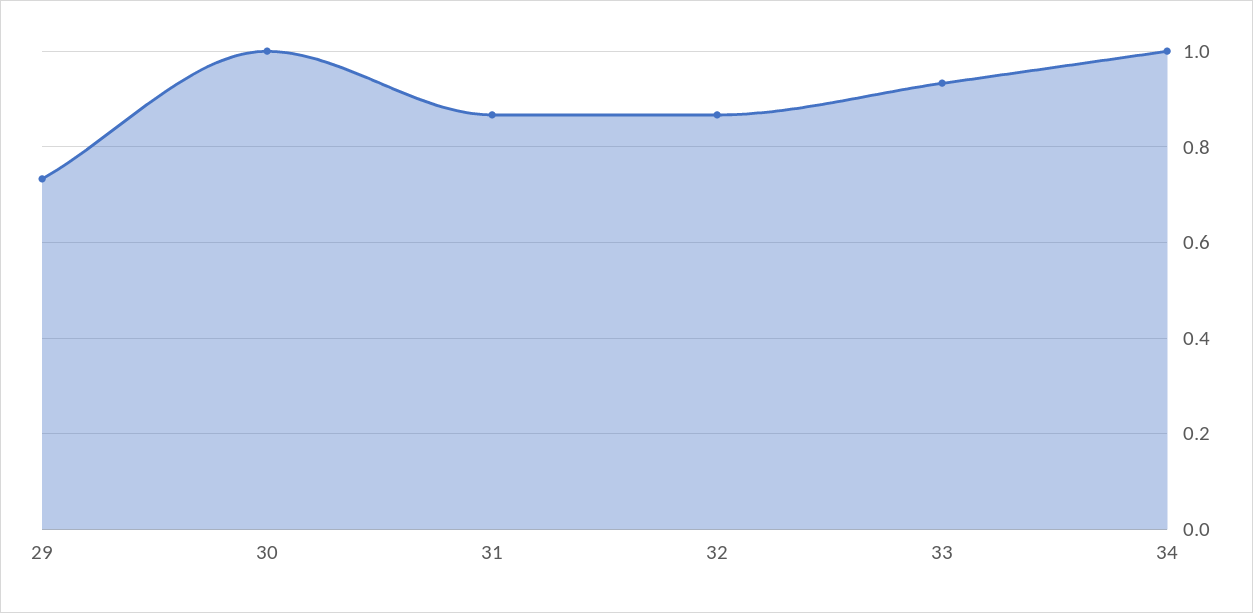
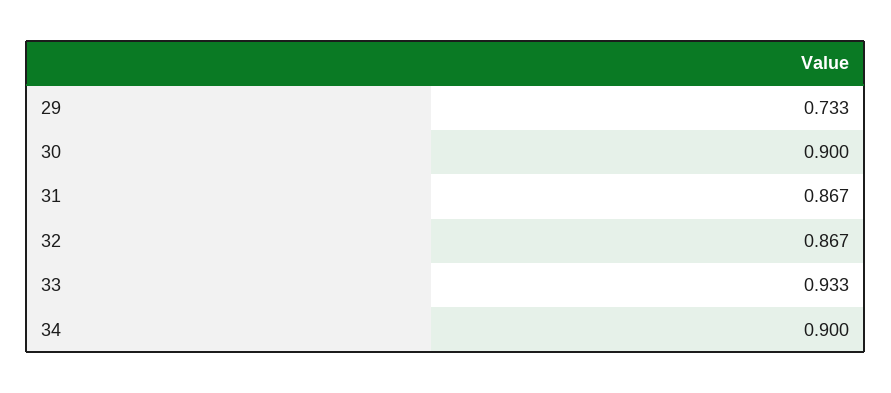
  {
    "29": 0.733,
-   "30": 1,
+   "30": 0.9,
    "31": 0.867,
    "32": 0.867,
    "33": 0.933,
-   "34": 1
+   "34": 0.9
  }

